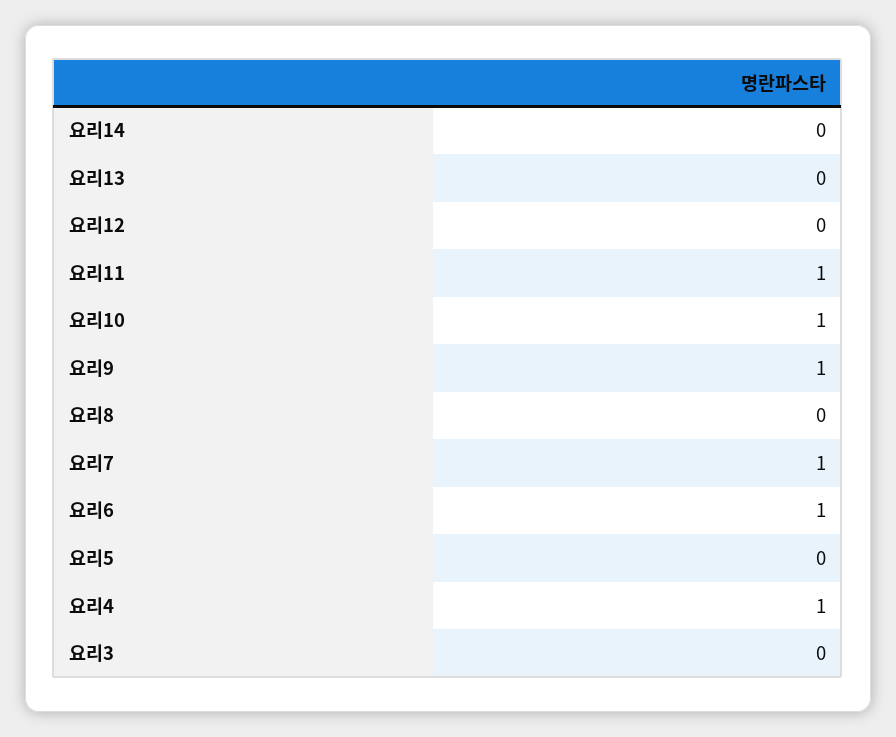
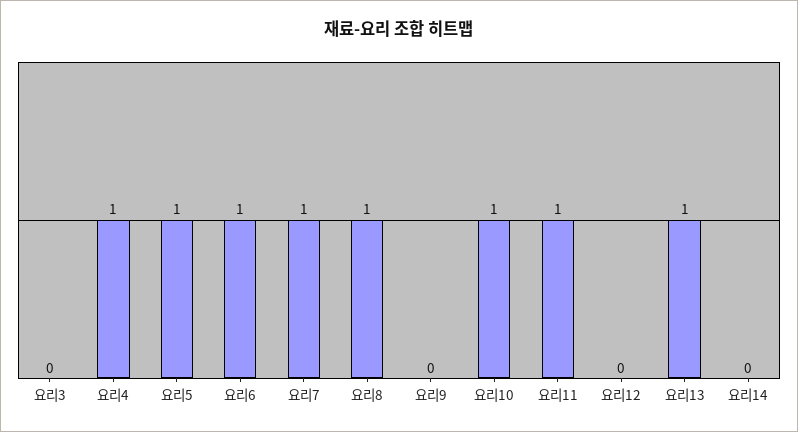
  {
    "요리14": 0,
-   "요리13": 0,
+   "요리13": 1,
    "요리12": 0,
    "요리11": 1,
    "요리10": 1,
-   "요리9": 1,
+   "요리9": 0,
-   "요리8": 0,
+   "요리8": 1,
    "요리7": 1,
    "요리6": 1,
-   "요리5": 0,
+   "요리5": 1,
    "요리4": 1,
    "요리3": 0
  }

